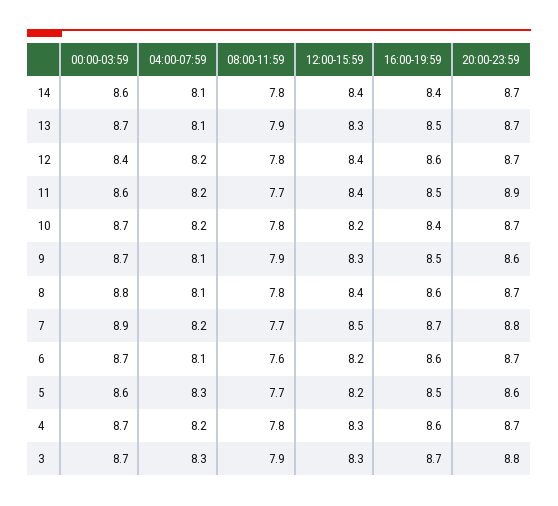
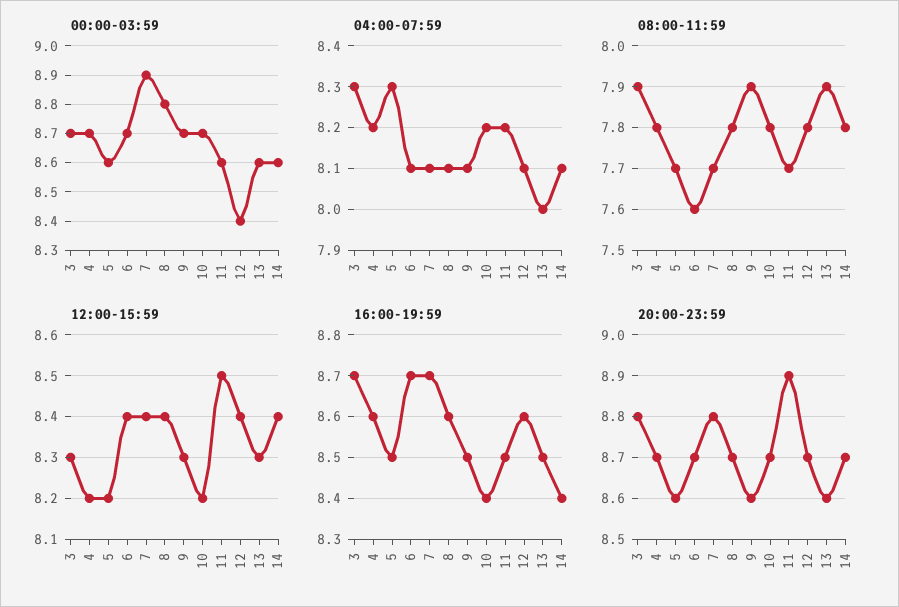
  {
    "00:00-03:59": {
      "14": 8.6,
-     "13": 8.7,
+     "13": 8.6,
      "12": 8.4,
      "11": 8.6,
      "10": 8.7,
      "9": 8.7,
      "8": 8.8,
      "7": 8.9,
      "6": 8.7,
      "5": 8.6,
      "4": 8.7,
      "3": 8.7
    },
    "04:00-07:59": {
      "14": 8.1,
-     "13": 8.1,
+     "13": 8,
-     "12": 8.2,
+     "12": 8.1,
      "11": 8.2,
      "10": 8.2,
      "9": 8.1,
      "8": 8.1,
-     "7": 8.2,
+     "7": 8.1,
      "6": 8.1,
      "5": 8.3,
      "4": 8.2,
      "3": 8.3
    },
    "08:00-11:59": {
      "14": 7.8,
      "13": 7.9,
      "12": 7.8,
      "11": 7.7,
      "10": 7.8,
      "9": 7.9,
      "8": 7.8,
      "7": 7.7,
      "6": 7.6,
      "5": 7.7,
      "4": 7.8,
      "3": 7.9
    },
    "12:00-15:59": {
      "14": 8.4,
      "13": 8.3,
      "12": 8.4,
-     "11": 8.4,
+     "11": 8.5,
      "10": 8.2,
      "9": 8.3,
      "8": 8.4,
-     "7": 8.5,
+     "7": 8.4,
-     "6": 8.2,
+     "6": 8.4,
      "5": 8.2,
-     "4": 8.3,
+     "4": 8.2,
      "3": 8.3
    },
    "16:00-19:59": {
      "14": 8.4,
      "13": 8.5,
      "12": 8.6,
      "11": 8.5,
      "10": 8.4,
      "9": 8.5,
      "8": 8.6,
      "7": 8.7,
-     "6": 8.6,
+     "6": 8.7,
      "5": 8.5,
      "4": 8.6,
      "3": 8.7
    },
    "20:00-23:59": {
      "14": 8.7,
-     "13": 8.7,
+     "13": 8.6,
      "12": 8.7,
      "11": 8.9,
      "10": 8.7,
      "9": 8.6,
      "8": 8.7,
      "7": 8.8,
      "6": 8.7,
      "5": 8.6,
      "4": 8.7,
      "3": 8.8
    }
  }

